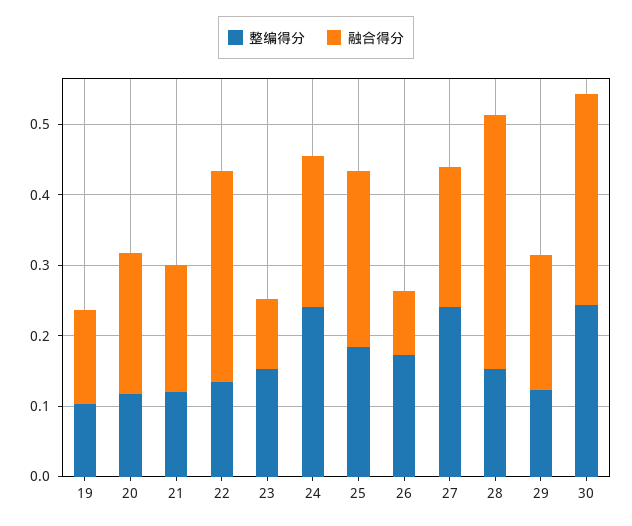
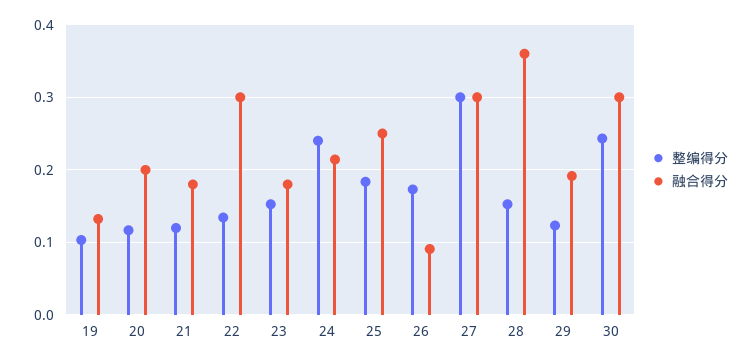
  {
    "整编得分": {
      "19": 0.1,
      "20": 0.12,
      "21": 0.12,
      "22": 0.13,
      "23": 0.15,
      "24": 0.24,
      "25": 0.18,
      "26": 0.17,
-     "27": 0.24,
+     "27": 0.3,
      "28": 0.15,
      "29": 0.12,
      "30": 0.24
    },
    "融合得分": {
      "19": 0.13,
      "20": 0.2,
      "21": 0.18,
      "22": 0.3,
-     "23": 0.1,
+     "23": 0.18,
      "24": 0.21,
      "25": 0.25,
      "26": 0.09,
-     "27": 0.2,
+     "27": 0.3,
      "28": 0.36,
      "29": 0.19,
      "30": 0.3
    }
  }

